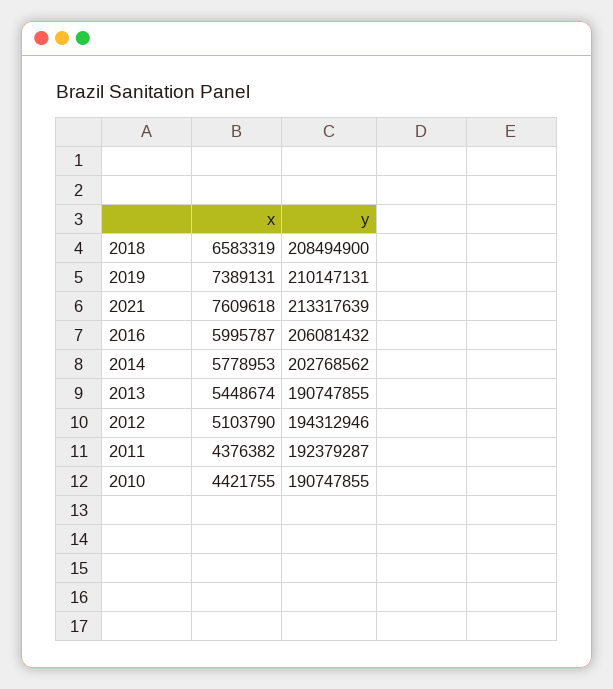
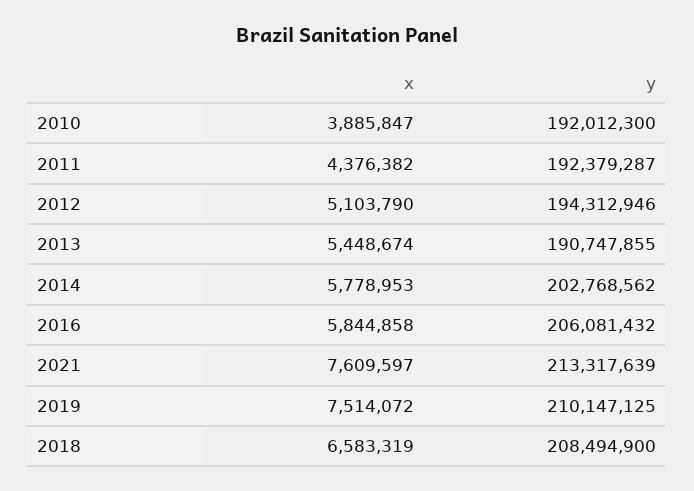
  {
    "x": {
      "2018": 6583319,
-     "2019": 7389131,
+     "2019": 7514072,
-     "2021": 7609618,
+     "2021": 7609597,
-     "2016": 5995787,
+     "2016": 5844858,
      "2014": 5778953,
      "2013": 5448674,
      "2012": 5103790,
      "2011": 4376382,
-     "2010": 4421755
+     "2010": 3885847
    },
    "y": {
      "2018": 208494900,
-     "2019": 210147131,
+     "2019": 210147125,
      "2021": 213317639,
      "2016": 206081432,
      "2014": 202768562,
      "2013": 190747855,
      "2012": 194312946,
      "2011": 192379287,
-     "2010": 190747855
+     "2010": 192012300
    }
  }

